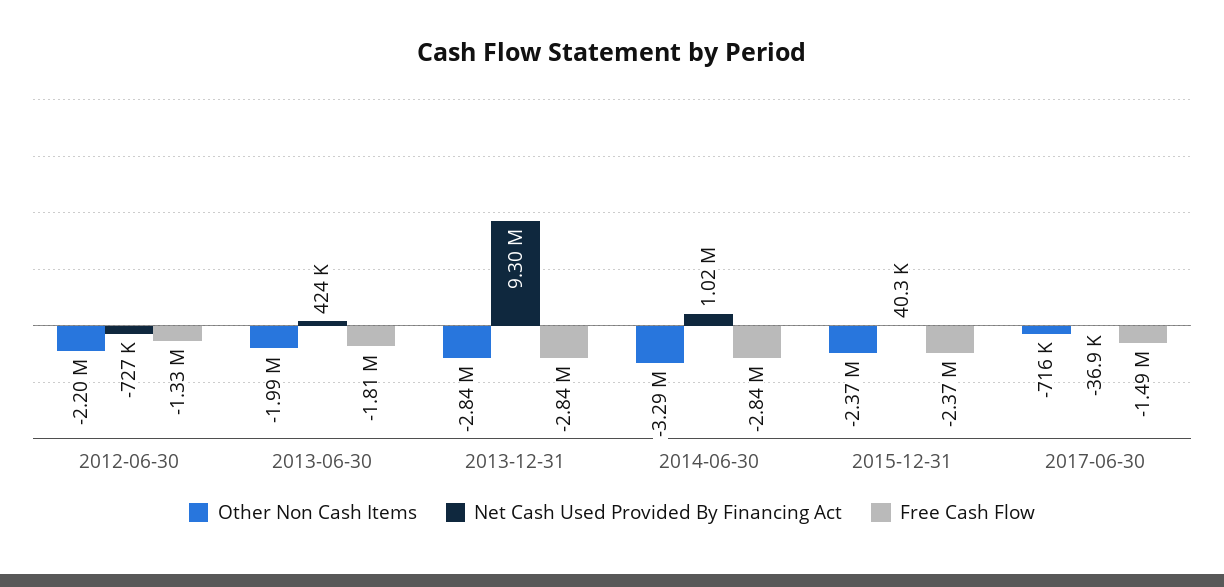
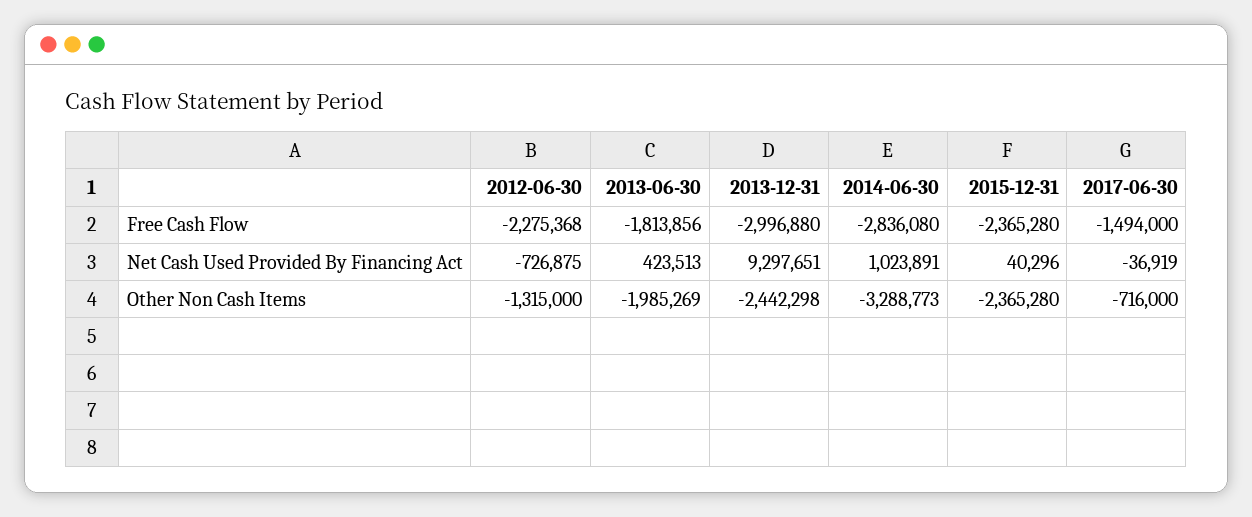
  {
    "Other Non Cash Items": {
-     "2012-06-30": -2200000,
+     "2012-06-30": -1315000,
      "2013-06-30": -1985269,
-     "2013-12-31": -2840000,
+     "2013-12-31": -2442298,
      "2014-06-30": -3288773,
      "2015-12-31": -2365280,
      "2017-06-30": -716000
    },
    "Net Cash Used Provided By Financing Act": {
      "2012-06-30": -726875,
      "2013-06-30": 423513,
      "2013-12-31": 9297651,
      "2014-06-30": 1023891,
      "2015-12-31": 40296,
      "2017-06-30": -36919
    },
    "Free Cash Flow": {
-     "2012-06-30": -1330000,
+     "2012-06-30": -2275368,
      "2013-06-30": -1813856,
-     "2013-12-31": -2840000,
+     "2013-12-31": -2996880,
      "2014-06-30": -2836080,
      "2015-12-31": -2365280,
      "2017-06-30": -1494000
    }
  }

